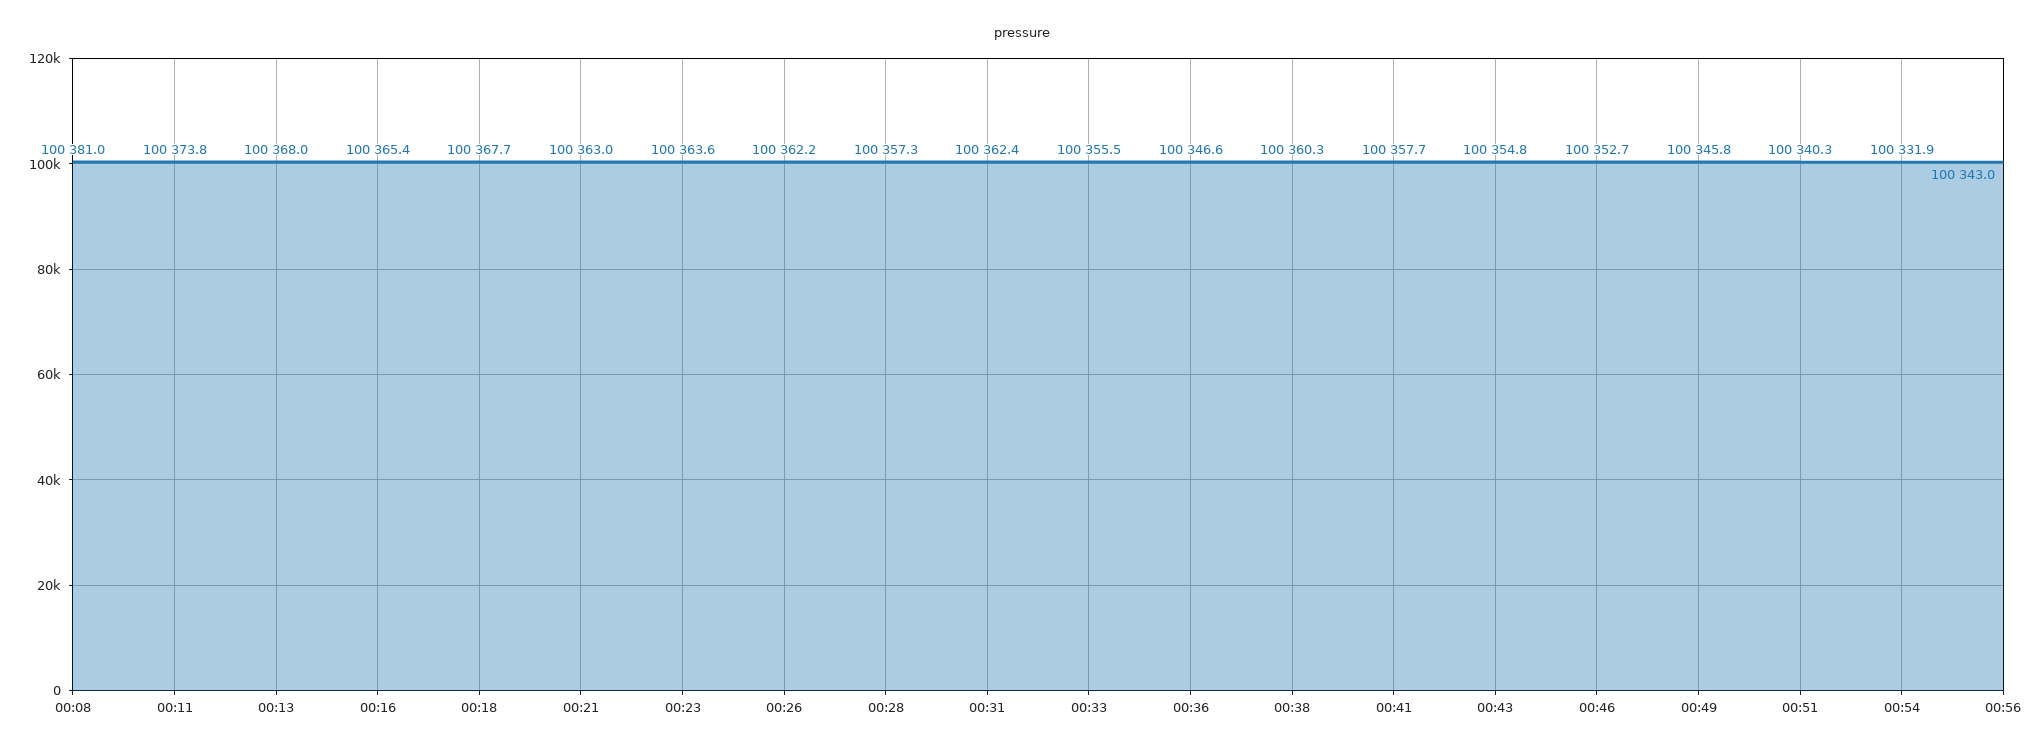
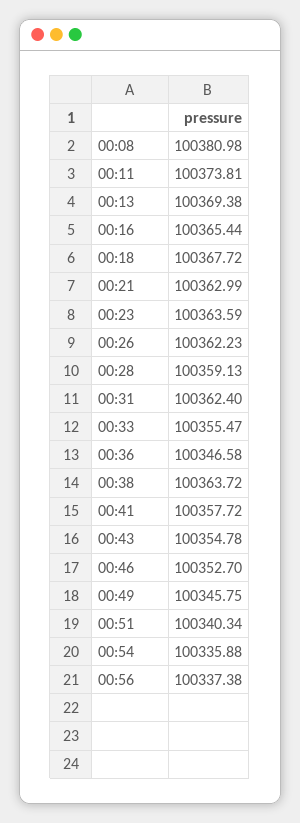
  {
    "00:08": 100380.98,
    "00:11": 100373.81,
-   "00:13": 100368,
+   "00:13": 100369.38,
    "00:16": 100365.44,
    "00:18": 100367.72,
    "00:21": 100362.99,
    "00:23": 100363.59,
    "00:26": 100362.23,
-   "00:28": 100357.3,
+   "00:28": 100359.13,
    "00:31": 100362.4,
    "00:33": 100355.47,
    "00:36": 100346.58,
-   "00:38": 100360.3,
+   "00:38": 100363.72,
    "00:41": 100357.72,
    "00:43": 100354.78,
    "00:46": 100352.7,
    "00:49": 100345.75,
    "00:51": 100340.34,
-   "00:54": 100331.9,
+   "00:54": 100335.88,
-   "00:56": 100343
+   "00:56": 100337.38
  }

